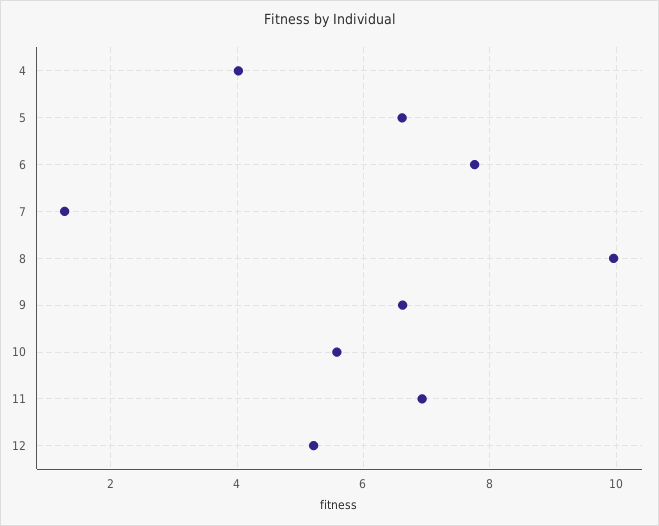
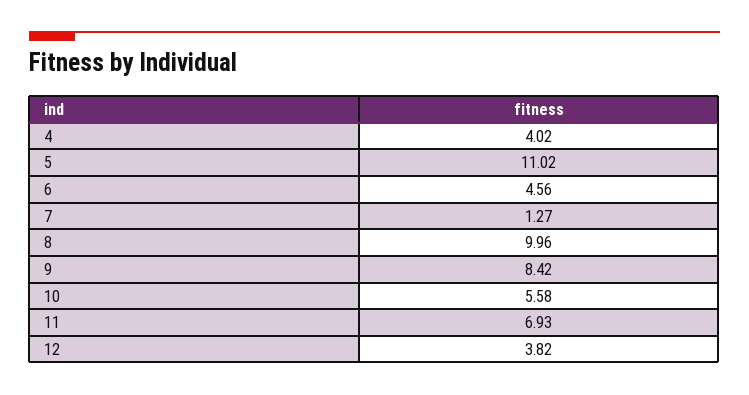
  {
    "4": 4.02,
-   "5": 6.6,
+   "5": 11.02,
-   "6": 7.8,
+   "6": 4.56,
    "7": 1.27,
    "8": 9.96,
-   "9": 6.6,
+   "9": 8.42,
    "10": 5.58,
    "11": 6.93,
-   "12": 5.2
+   "12": 3.82
  }

